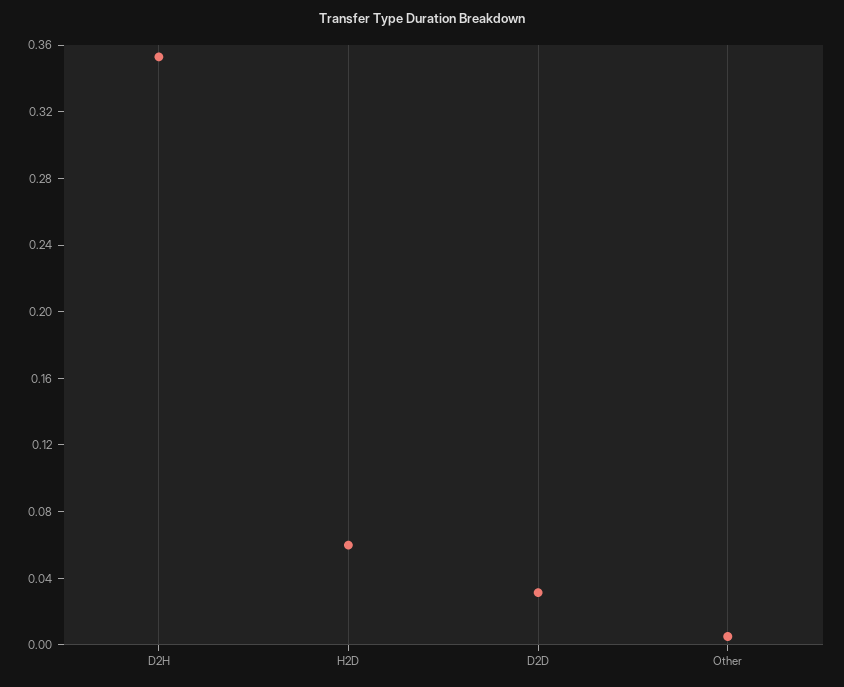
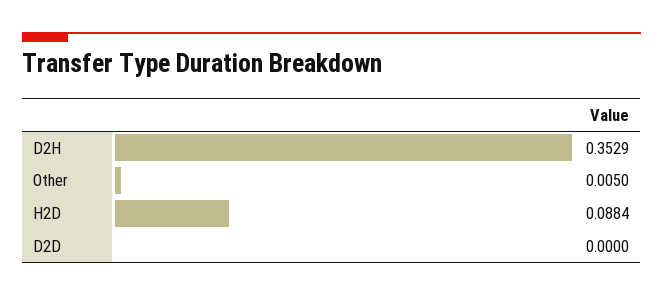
  {
    "D2H": 0.3529,
-   "H2D": 0.06,
+   "H2D": 0.0884,
-   "D2D": 0.03,
+   "D2D": 0,
    "Other": 0.005
  }

